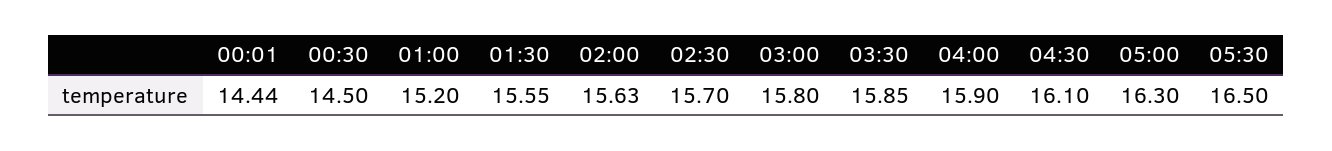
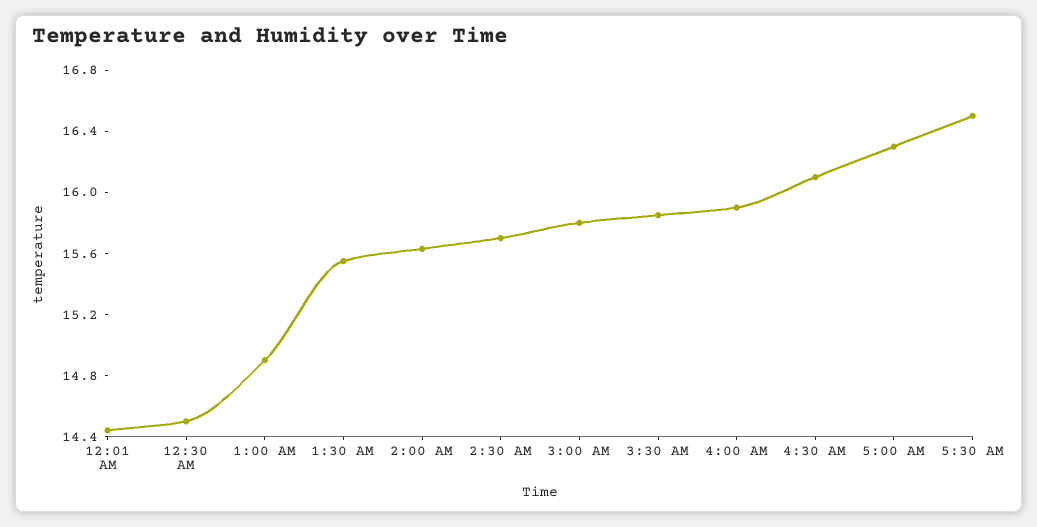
  {
    "00:01": 14.44,
    "00:30": 14.5,
-   "01:00": 15.2,
+   "01:00": 14.9,
    "01:30": 15.55,
    "02:00": 15.63,
    "02:30": 15.7,
    "03:00": 15.8,
    "03:30": 15.85,
    "04:00": 15.9,
    "04:30": 16.1,
    "05:00": 16.3,
    "05:30": 16.5
  }

